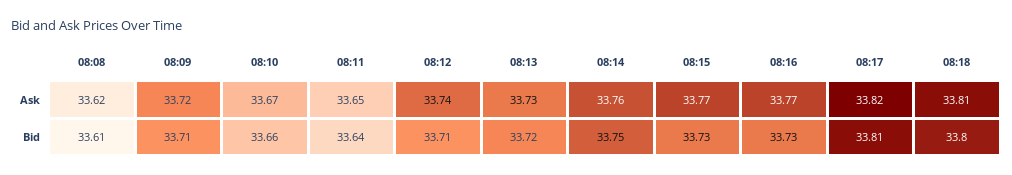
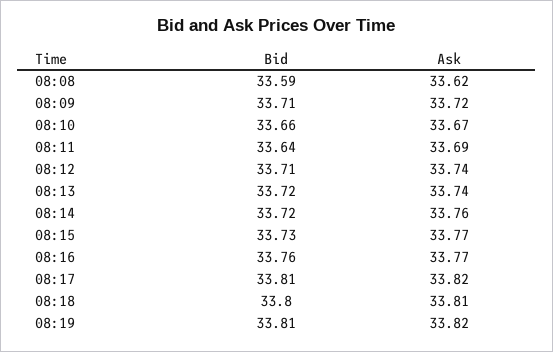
  {
    "08:08": {
      "Ask": 33.62,
-     "Bid": 33.61
+     "Bid": 33.59
    },
    "08:09": {
      "Ask": 33.72,
      "Bid": 33.71
    },
    "08:10": {
      "Ask": 33.67,
      "Bid": 33.66
    },
    "08:11": {
-     "Ask": 33.65,
+     "Ask": 33.69,
      "Bid": 33.64
    },
    "08:12": {
      "Ask": 33.74,
      "Bid": 33.71
    },
    "08:13": {
-     "Ask": 33.73,
+     "Ask": 33.74,
      "Bid": 33.72
    },
    "08:14": {
      "Ask": 33.76,
-     "Bid": 33.75
+     "Bid": 33.72
    },
    "08:15": {
      "Ask": 33.77,
      "Bid": 33.73
    },
    "08:16": {
      "Ask": 33.77,
-     "Bid": 33.73
+     "Bid": 33.76
    },
    "08:17": {
      "Ask": 33.82,
      "Bid": 33.81
    },
    "08:18": {
      "Ask": 33.81,
      "Bid": 33.8
-   }
+   },
+   "08:19": {
+     "Bid": 33.81,
+     "Ask": 33.82
+   }
  }

